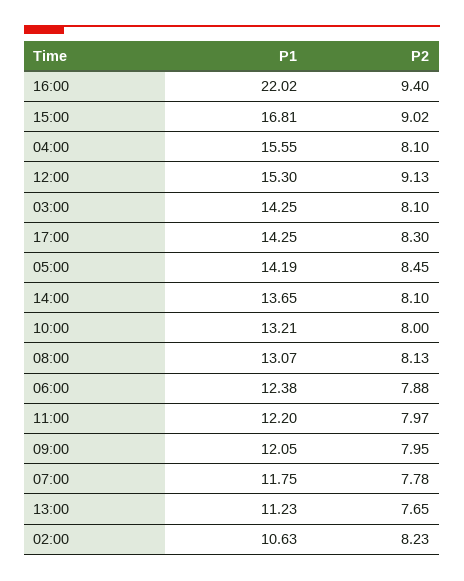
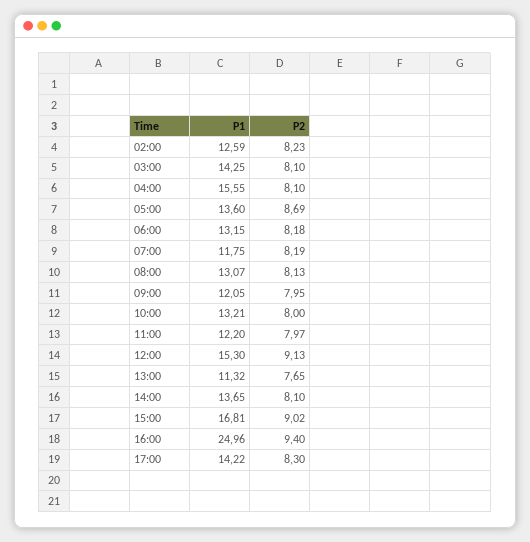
  {
    "P1": {
-     "16:00": 22.02,
+     "16:00": 24.96,
      "15:00": 16.81,
      "04:00": 15.55,
      "12:00": 15.3,
      "03:00": 14.25,
-     "17:00": 14.25,
+     "17:00": 14.22,
-     "05:00": 14.19,
+     "05:00": 13.6,
      "14:00": 13.65,
      "10:00": 13.21,
      "08:00": 13.07,
-     "06:00": 12.38,
+     "06:00": 13.15,
      "11:00": 12.2,
      "09:00": 12.05,
      "07:00": 11.75,
-     "13:00": 11.23,
+     "13:00": 11.32,
-     "02:00": 10.63
+     "02:00": 12.59
    },
    "P2": {
      "16:00": 9.4,
      "15:00": 9.02,
      "04:00": 8.1,
      "12:00": 9.13,
      "03:00": 8.1,
      "17:00": 8.3,
-     "05:00": 8.45,
+     "05:00": 8.69,
      "14:00": 8.1,
      "10:00": 8,
      "08:00": 8.13,
-     "06:00": 7.88,
+     "06:00": 8.18,
      "11:00": 7.97,
      "09:00": 7.95,
-     "07:00": 7.78,
+     "07:00": 8.19,
      "13:00": 7.65,
      "02:00": 8.23
    }
  }

